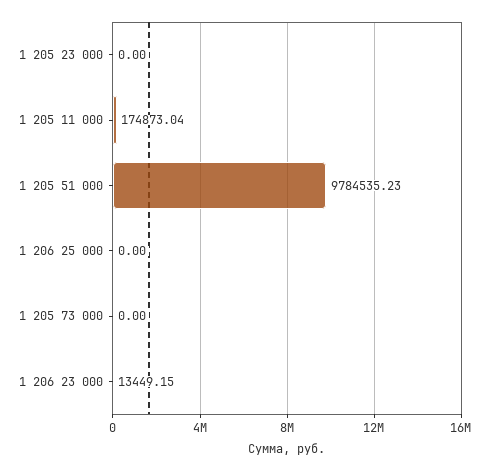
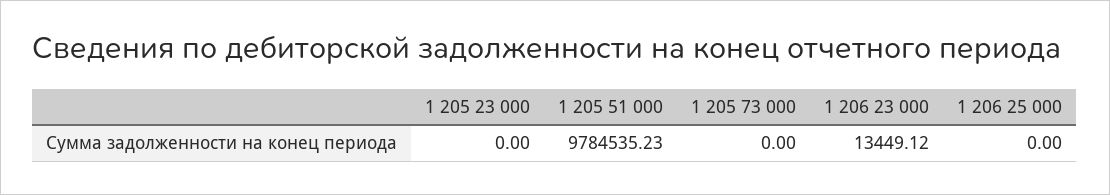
  {
    "1 205 23 000": 0,
-   "1 205 11 000": 174873.04,
    "1 205 51 000": 9784535.23,
    "1 206 25 000": 0,
    "1 205 73 000": 0,
-   "1 206 23 000": 13449.15
+   "1 206 23 000": 13449.12
  }

